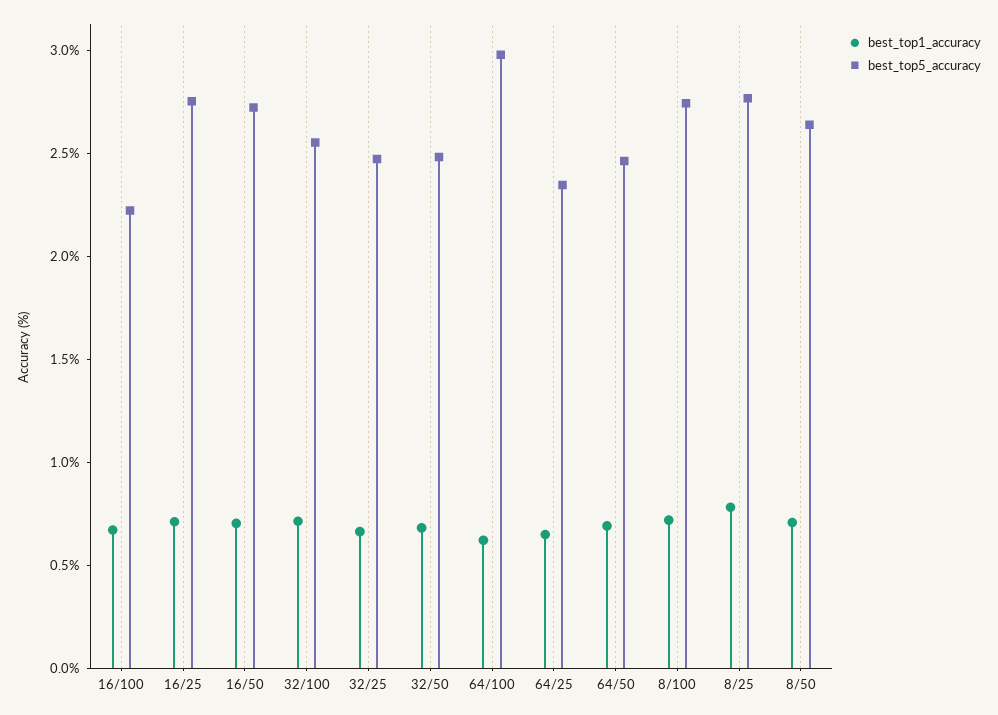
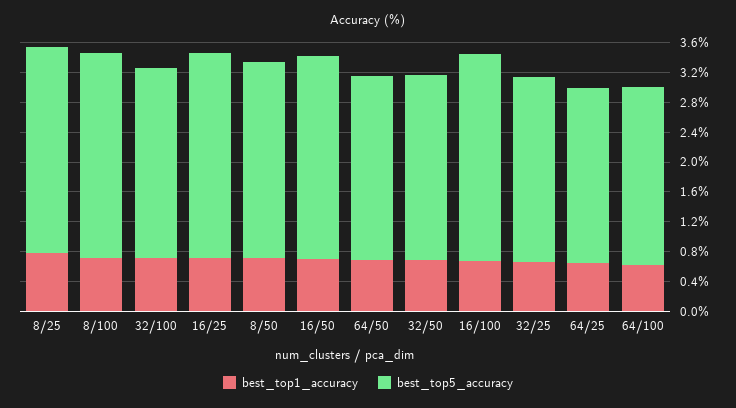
  {
    "best_top1_accuracy": {
      "16/100": 0.7,
      "16/25": 0.7,
      "16/50": 0.7,
      "32/100": 0.7,
      "32/25": 0.7,
      "32/50": 0.7,
      "64/100": 0.6,
      "64/25": 0.7,
      "64/50": 0.7,
      "8/100": 0.7,
      "8/25": 0.8,
      "8/50": 0.7
    },
    "best_top5_accuracy": {
-     "16/100": 2.2,
+     "16/100": 2.8,
      "16/25": 2.8,
      "16/50": 2.7,
      "32/100": 2.6,
      "32/25": 2.5,
      "32/50": 2.5,
-     "64/100": 3,
+     "64/100": 2.4,
      "64/25": 2.3,
      "64/50": 2.5,
      "8/100": 2.7,
      "8/25": 2.8,
      "8/50": 2.6
    }
  }

